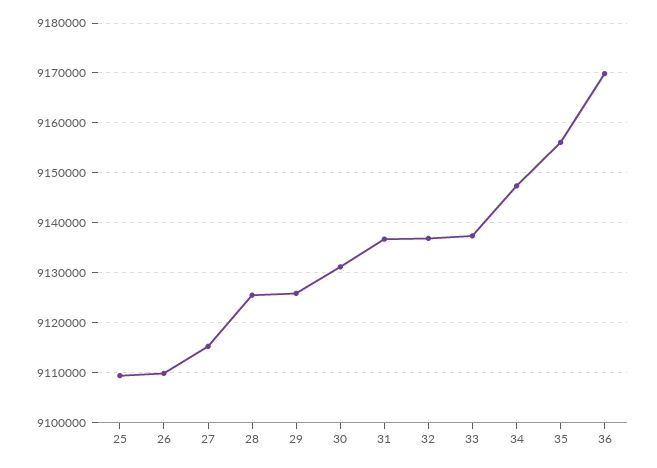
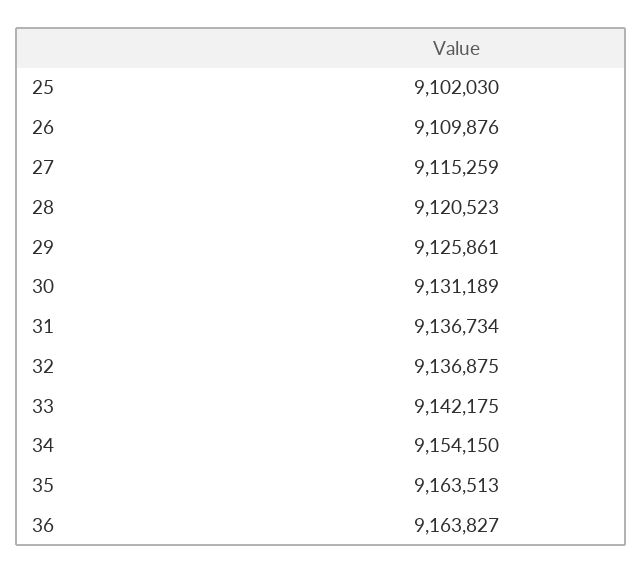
  {
-   "25": 9110000,
+   "25": 9102030,
    "26": 9109876,
    "27": 9115259,
-   "28": 9126000,
+   "28": 9120523,
    "29": 9125861,
    "30": 9131189,
    "31": 9136734,
    "32": 9136875,
-   "33": 9138000,
+   "33": 9142175,
-   "34": 9148000,
+   "34": 9154150,
-   "35": 9156000,
+   "35": 9163513,
-   "36": 9170000
+   "36": 9163827
  }

